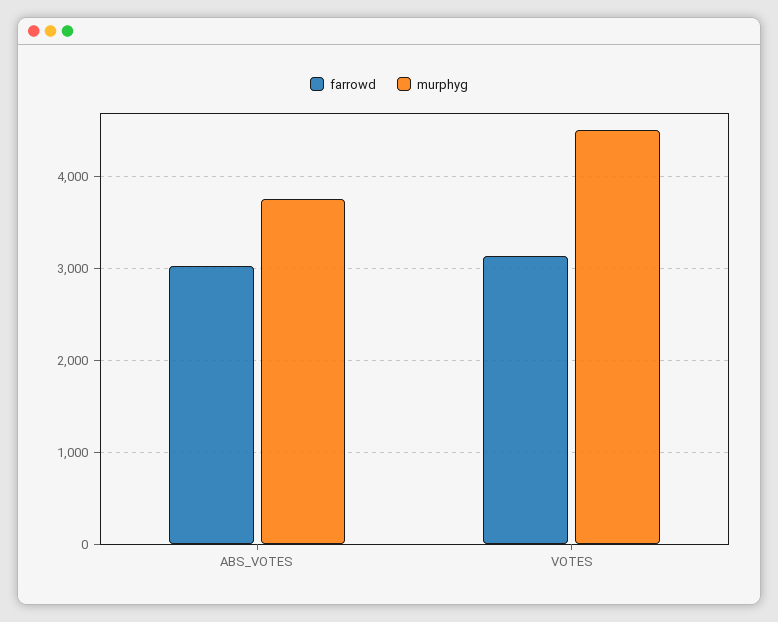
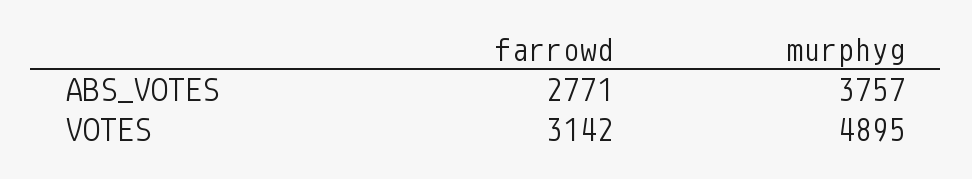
  {
    "farrowd": {
-     "ABS_VOTES": 3000,
+     "ABS_VOTES": 2771,
      "VOTES": 3142
    },
    "murphyg": {
      "ABS_VOTES": 3757,
-     "VOTES": 4500
+     "VOTES": 4895
    }
  }

